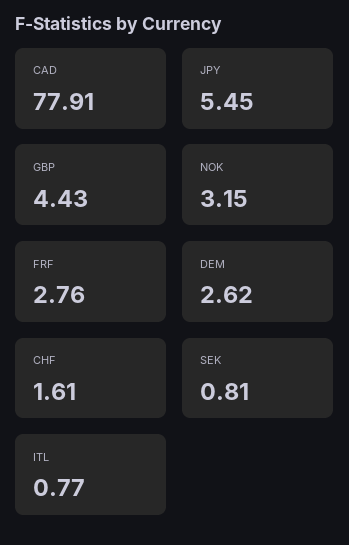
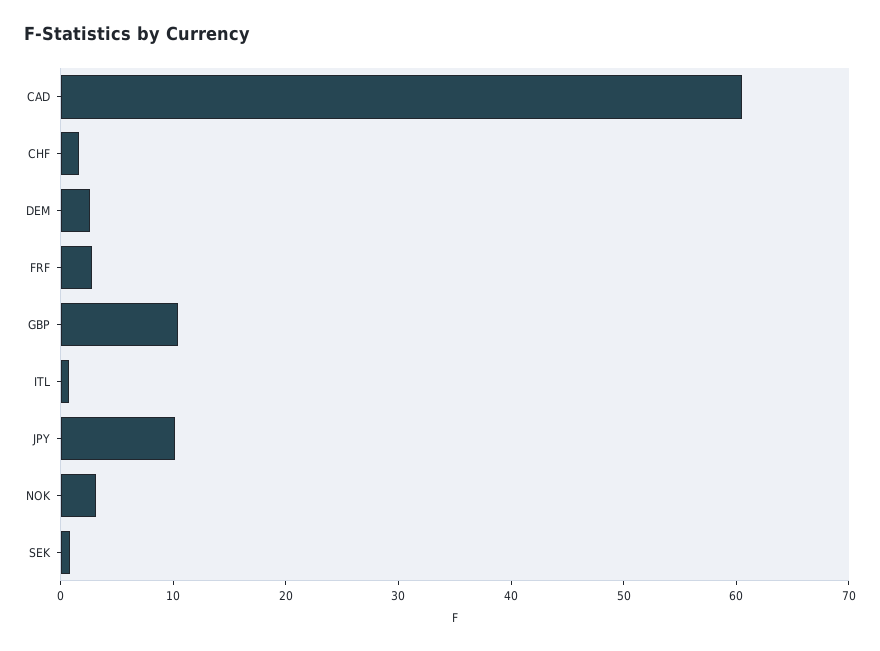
  {
-   "CAD": 77.91,
+   "CAD": 60,
-   "JPY": 5.45,
+   "JPY": 10,
-   "GBP": 4.43,
+   "GBP": 10,
    "NOK": 3.15,
    "FRF": 2.76,
    "DEM": 2.62,
    "CHF": 1.61,
    "SEK": 0.81,
    "ITL": 0.77
  }

